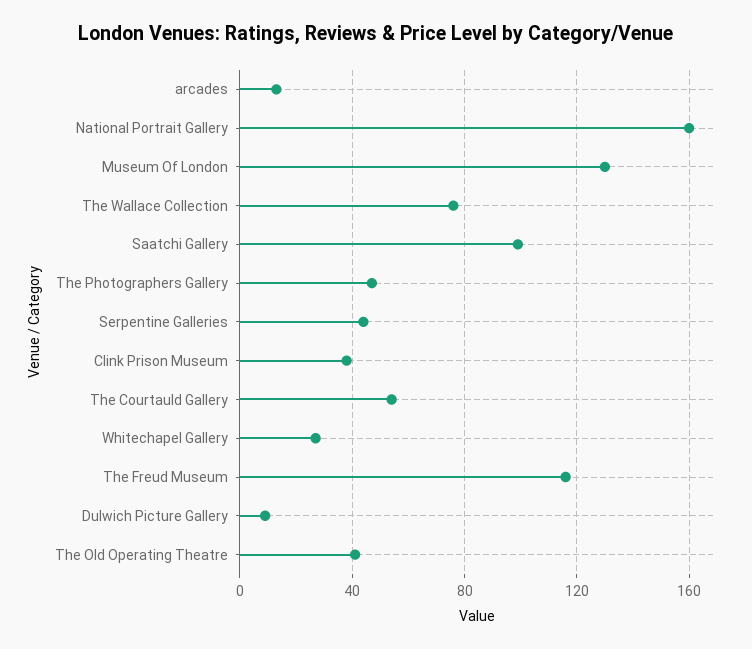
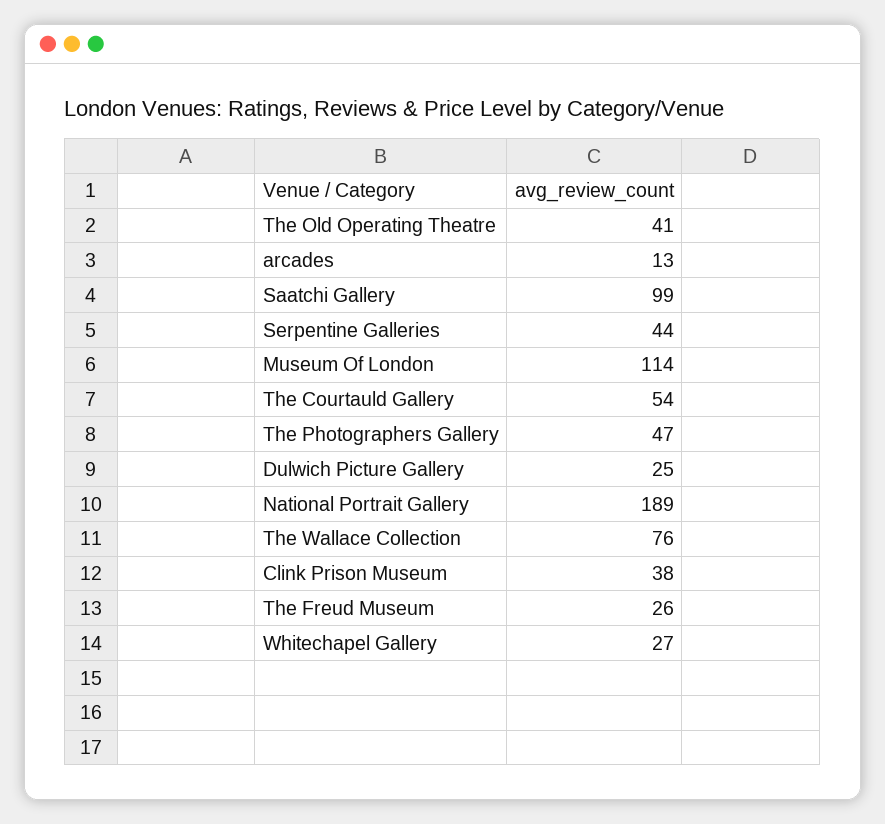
  {
    "arcades": 13,
-   "National Portrait Gallery": 160,
+   "National Portrait Gallery": 189,
-   "Museum Of London": 130,
+   "Museum Of London": 114,
    "The Wallace Collection": 76,
    "Saatchi Gallery": 99,
    "The Photographers Gallery": 47,
    "Serpentine Galleries": 44,
    "Clink Prison Museum": 38,
    "The Courtauld Gallery": 54,
    "Whitechapel Gallery": 27,
-   "The Freud Museum": 115,
+   "The Freud Museum": 26,
-   "Dulwich Picture Gallery": 10,
+   "Dulwich Picture Gallery": 25,
    "The Old Operating Theatre": 41
  }

